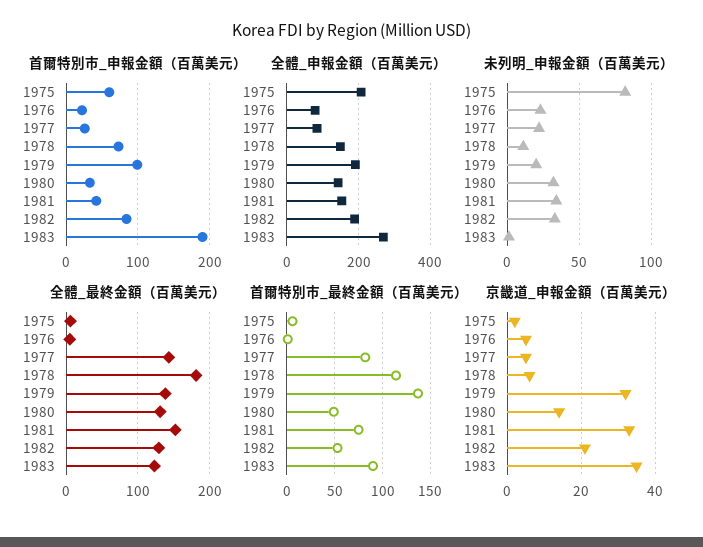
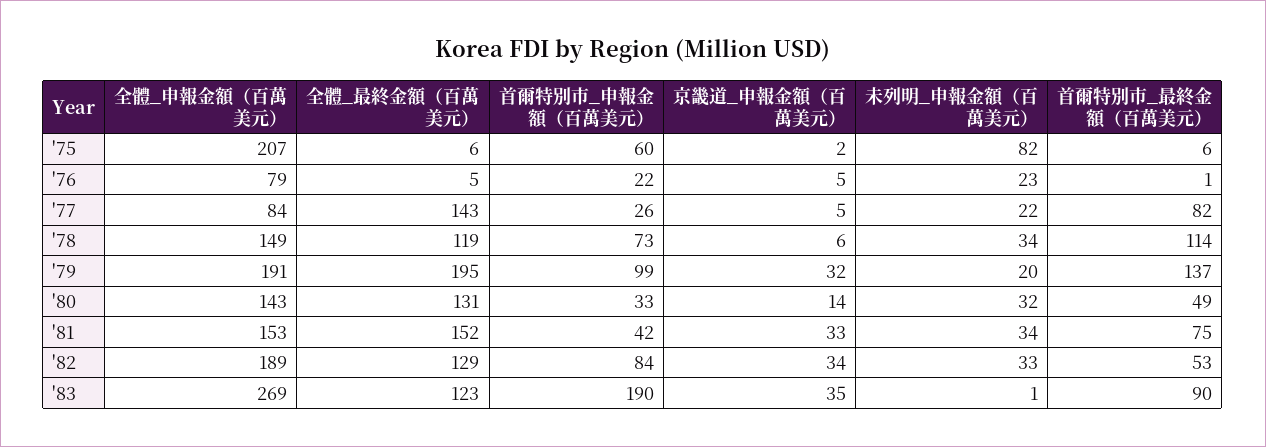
  {
    "首爾特別市_申報金額（百萬美元）": {
      "1975": 60,
      "1976": 22,
      "1977": 26,
      "1978": 73,
      "1979": 99,
      "1980": 33,
      "1981": 42,
      "1982": 84,
      "1983": 190
    },
    "全體_申報金額（百萬美元）": {
      "1975": 207,
      "1976": 79,
      "1977": 84,
      "1978": 149,
      "1979": 191,
      "1980": 143,
      "1981": 153,
      "1982": 189,
      "1983": 269
    },
    "未列明_申報金額（百萬美元）": {
      "1975": 82,
      "1976": 23,
      "1977": 22,
-     "1978": 10,
+     "1978": 34,
      "1979": 20,
      "1980": 32,
      "1981": 34,
      "1982": 33,
      "1983": 1
    },
    "全體_最終金額（百萬美元）": {
      "1975": 6,
      "1976": 5,
      "1977": 143,
-     "1978": 180,
+     "1978": 119,
-     "1979": 140,
+     "1979": 195,
      "1980": 131,
      "1981": 152,
      "1982": 129,
      "1983": 123
    },
    "首爾特別市_最終金額（百萬美元）": {
      "1975": 6,
      "1976": 1,
      "1977": 82,
      "1978": 114,
      "1979": 137,
      "1980": 49,
      "1981": 75,
      "1982": 53,
      "1983": 90
    },
    "京畿道_申報金額（百萬美元）": {
      "1975": 2,
      "1976": 5,
      "1977": 5,
      "1978": 6,
      "1979": 32,
      "1980": 14,
      "1981": 33,
-     "1982": 20,
+     "1982": 34,
      "1983": 35
    }
  }

